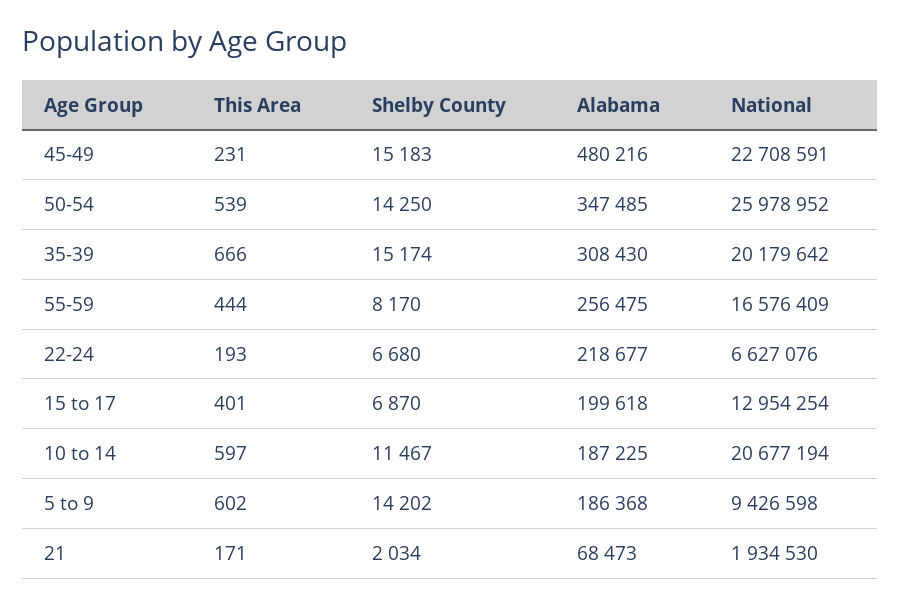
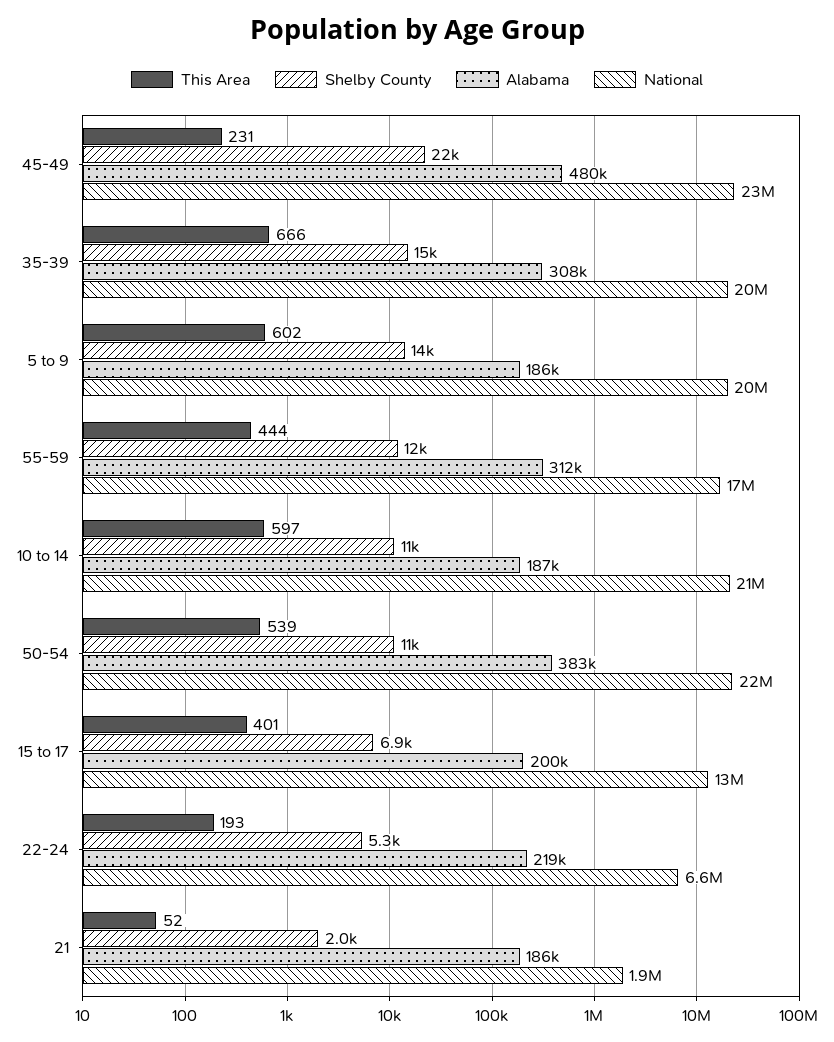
  {
    "This Area": {
      "45-49": 231,
      "50-54": 539,
      "35-39": 666,
      "55-59": 444,
      "22-24": 193,
      "15 to 17": 401,
      "10 to 14": 597,
      "5 to 9": 602,
-     "21": 171
+     "21": 52
    },
    "Shelby County": {
-     "45-49": 15183,
+     "45-49": 22000,
-     "50-54": 14250,
+     "50-54": 11000,
      "35-39": 15174,
-     "55-59": 8170,
+     "55-59": 12000,
-     "22-24": 6680,
+     "22-24": 5300,
      "15 to 17": 6870,
      "10 to 14": 11467,
      "5 to 9": 14202,
      "21": 2034
    },
    "Alabama": {
      "45-49": 480216,
-     "50-54": 347485,
+     "50-54": 383000,
      "35-39": 308430,
-     "55-59": 256475,
+     "55-59": 312000,
      "22-24": 218677,
      "15 to 17": 199618,
      "10 to 14": 187225,
      "5 to 9": 186368,
-     "21": 68473
+     "21": 186000
    },
    "National": {
      "45-49": 22708591,
-     "50-54": 25978952,
+     "50-54": 22000000,
      "35-39": 20179642,
      "55-59": 16576409,
      "22-24": 6627076,
      "15 to 17": 12954254,
      "10 to 14": 20677194,
-     "5 to 9": 9426598,
+     "5 to 9": 20000000,
      "21": 1934530
    }
  }

